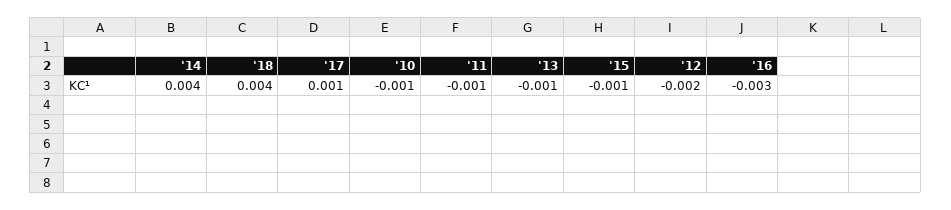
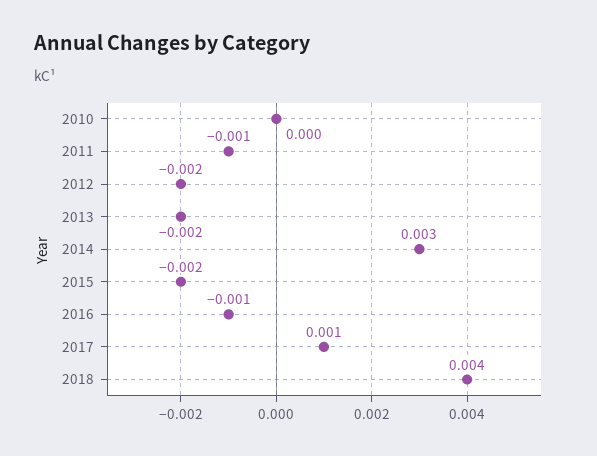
  {
-   "'14": 0.004,
+   "'14": 0.003,
    "'18": 0.004,
    "'17": 0.001,
-   "'10": -0.001,
+   "'10": 0,
    "'11": -0.001,
-   "'13": -0.001,
+   "'13": -0.002,
-   "'15": -0.001,
+   "'15": -0.002,
    "'12": -0.002,
-   "'16": -0.003
+   "'16": -0.001
  }

